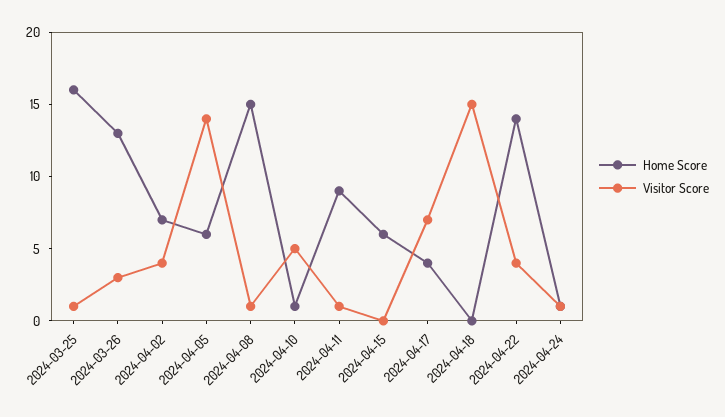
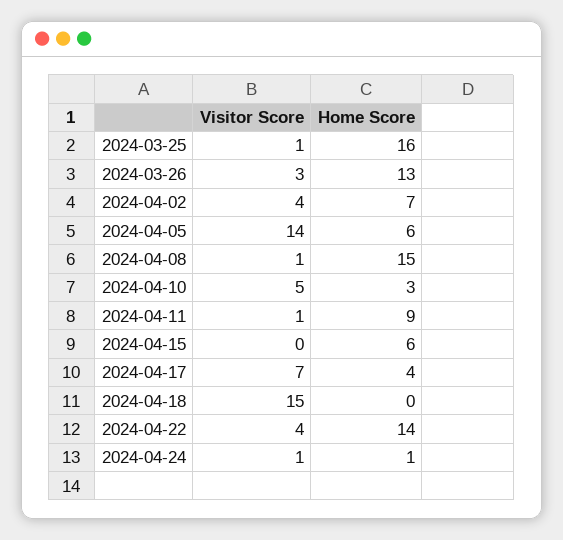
  {
    "Home Score": {
      "2024-03-25": 16,
      "2024-03-26": 13,
      "2024-04-02": 7,
      "2024-04-05": 6,
      "2024-04-08": 15,
-     "2024-04-10": 1,
+     "2024-04-10": 3,
      "2024-04-11": 9,
      "2024-04-15": 6,
      "2024-04-17": 4,
      "2024-04-18": 0,
      "2024-04-22": 14,
      "2024-04-24": 1
    },
    "Visitor Score": {
      "2024-03-25": 1,
      "2024-03-26": 3,
      "2024-04-02": 4,
      "2024-04-05": 14,
      "2024-04-08": 1,
      "2024-04-10": 5,
      "2024-04-11": 1,
      "2024-04-15": 0,
      "2024-04-17": 7,
      "2024-04-18": 15,
      "2024-04-22": 4,
      "2024-04-24": 1
    }
  }

